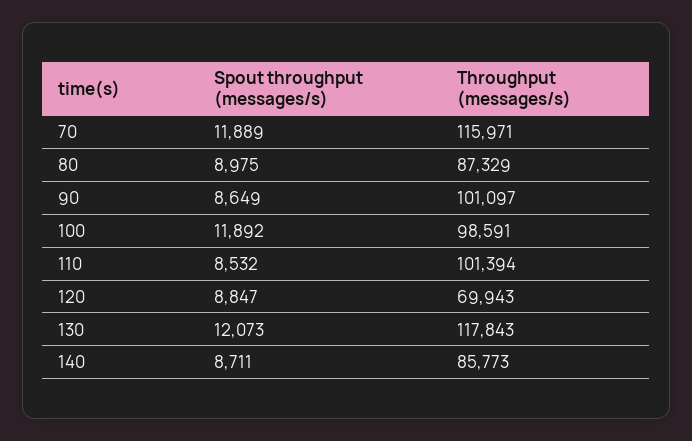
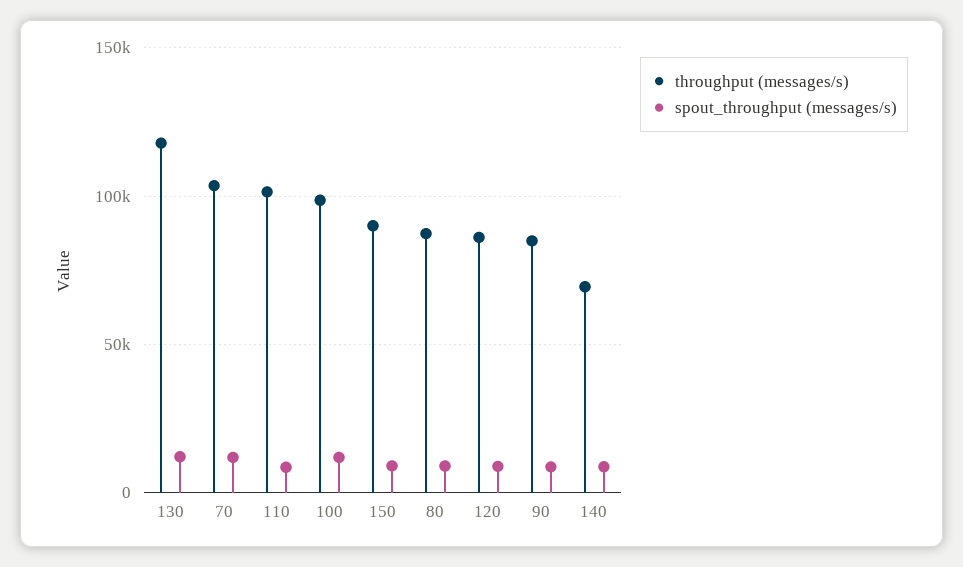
  {
    "Spout throughput (messages/s)": {
      "70": 11889,
      "80": 8975,
      "90": 8649,
      "100": 11892,
      "110": 8532,
      "120": 8847,
      "130": 12073,
-     "140": 8711
+     "140": 8711,
+     "150": 10000
    },
    "Throughput (messages/s)": {
-     "70": 115971,
+     "70": 105000,
      "80": 87329,
-     "90": 101097,
+     "90": 85000,
      "100": 98591,
      "110": 101394,
-     "120": 69943,
+     "120": 85000,
      "130": 117843,
-     "140": 85773
+     "140": 70000,
+     "150": 90000
    }
  }

